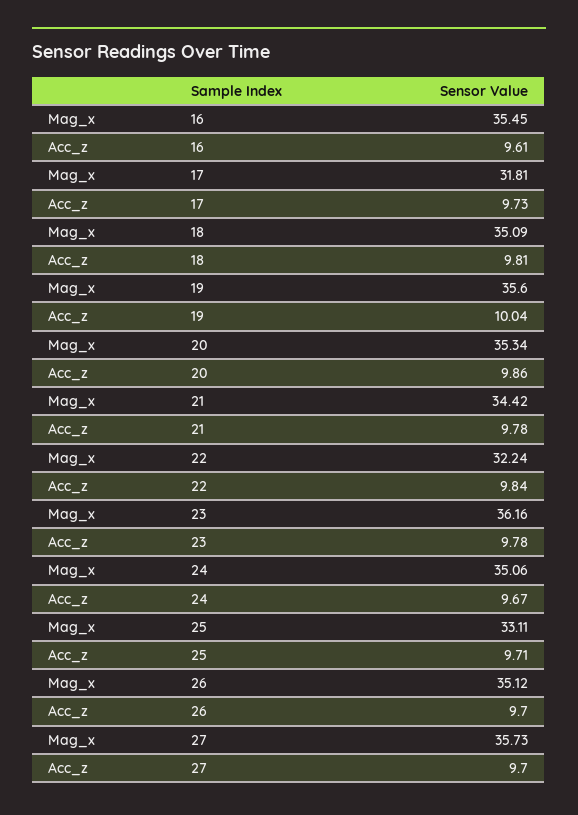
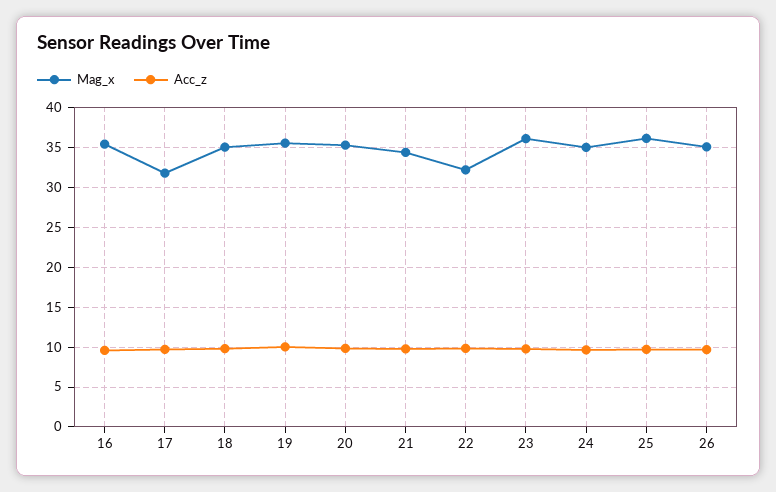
  {
    "Mag_x": {
      "16": 35.45,
      "17": 31.81,
      "18": 35.09,
      "19": 35.6,
      "20": 35.34,
      "21": 34.42,
      "22": 32.24,
      "23": 36.16,
      "24": 35.06,
-     "25": 33.11,
+     "25": 36,
-     "26": 35.12,
+     "26": 35.12
-     "27": 35.73
    },
    "Acc_z": {
      "16": 9.61,
      "17": 9.73,
      "18": 9.81,
      "19": 10.04,
      "20": 9.86,
      "21": 9.78,
      "22": 9.84,
      "23": 9.78,
      "24": 9.67,
      "25": 9.71,
-     "26": 9.7,
+     "26": 9.7
-     "27": 9.7
    }
  }

